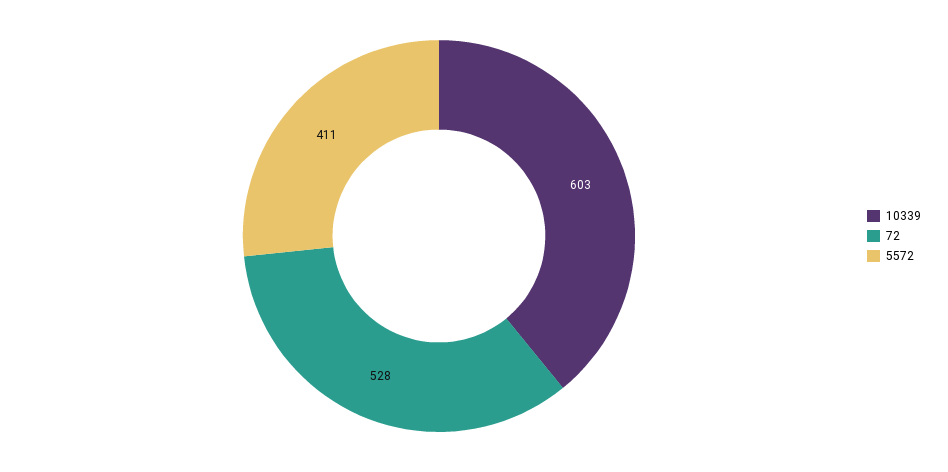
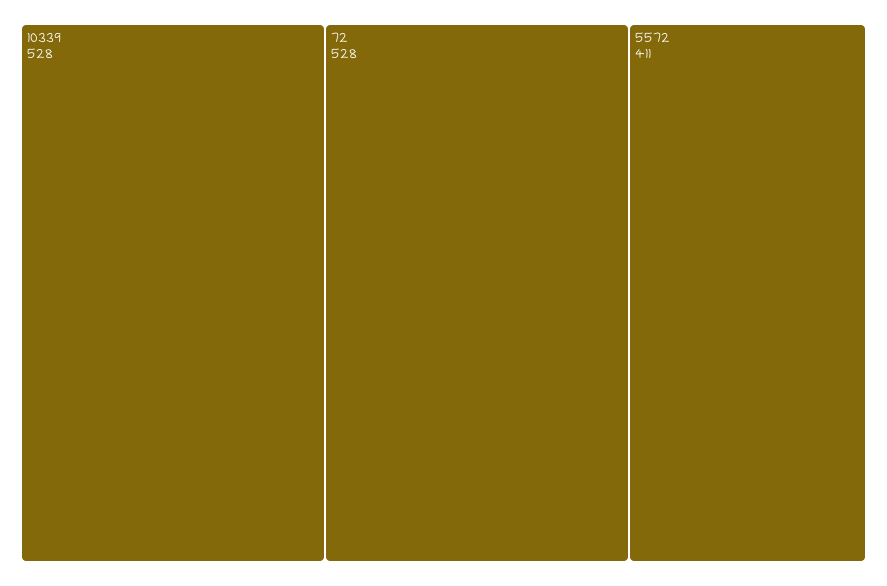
  {
-   "10339": 603,
+   "10339": 528,
    "72": 528,
    "5572": 411
  }

